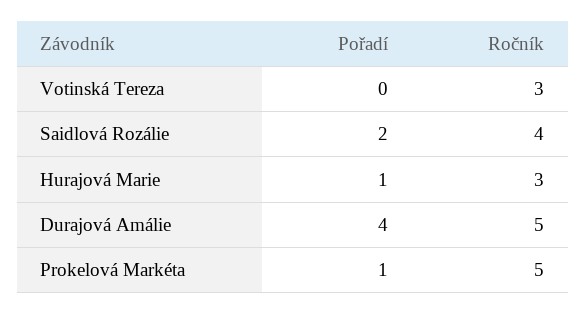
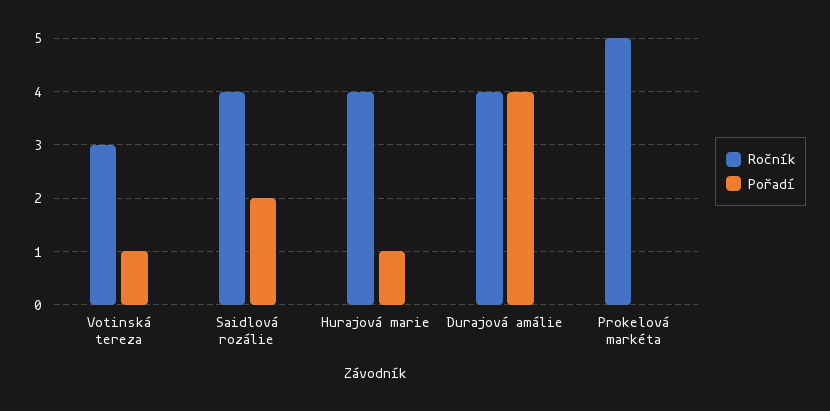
  {
    "Pořadí": {
-     "Votinská Tereza": 0,
+     "Votinská Tereza": 1,
      "Saidlová Rozálie": 2,
      "Hurajová Marie": 1,
      "Durajová Amálie": 4,
-     "Prokelová Markéta": 1
+     "Prokelová Markéta": 0
    },
    "Ročník": {
      "Votinská Tereza": 3,
      "Saidlová Rozálie": 4,
-     "Hurajová Marie": 3,
+     "Hurajová Marie": 4,
-     "Durajová Amálie": 5,
+     "Durajová Amálie": 4,
      "Prokelová Markéta": 5
    }
  }

